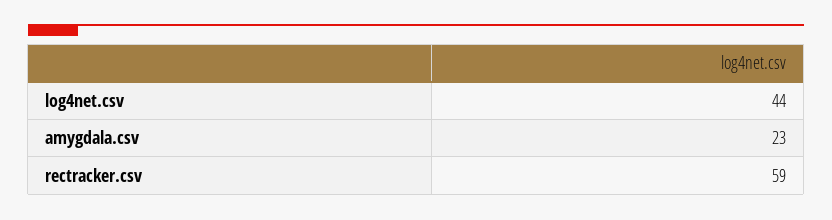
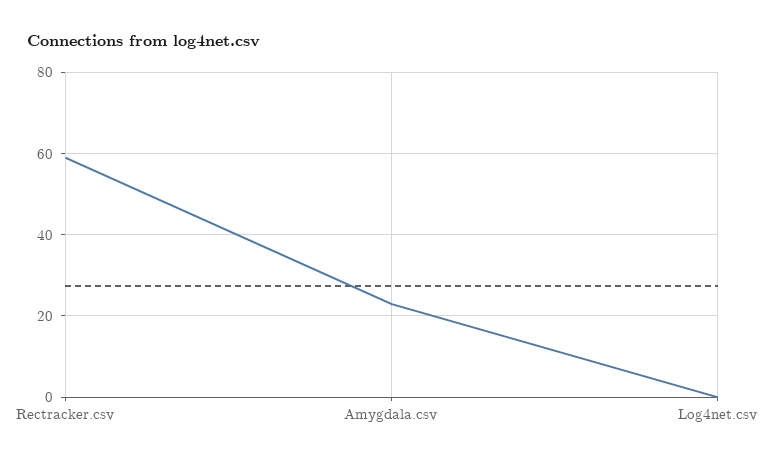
  {
-   "log4net.csv": 44,
+   "log4net.csv": 0,
    "amygdala.csv": 23,
    "rectracker.csv": 59
  }

